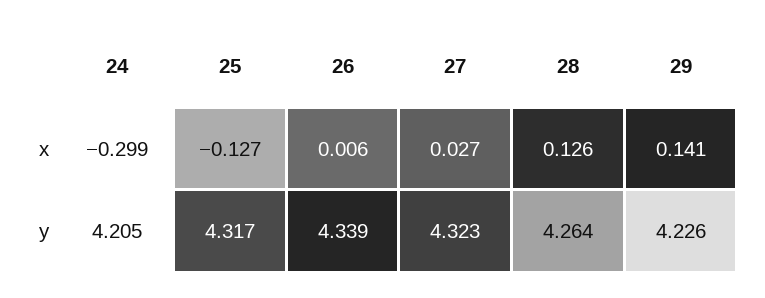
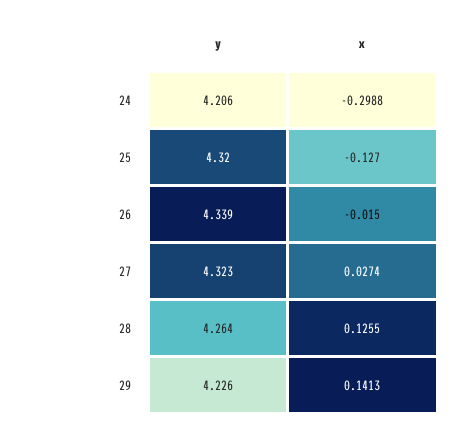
  {
    "24": {
      "x": -0.2988,
-     "y": 4.205
+     "y": 4.206
    },
    "25": {
      "x": -0.127,
-     "y": 4.317
+     "y": 4.32
    },
    "26": {
-     "x": 0.006,
+     "x": -0.015,
      "y": 4.339
    },
    "27": {
      "x": 0.0274,
      "y": 4.323
    },
    "28": {
      "x": 0.1255,
      "y": 4.264
    },
    "29": {
      "x": 0.1413,
      "y": 4.226
    }
  }

